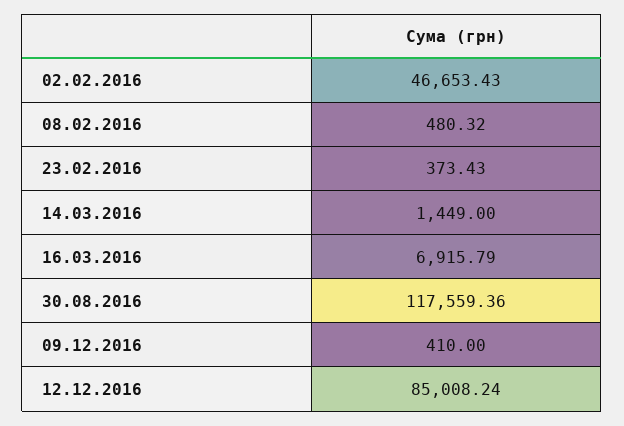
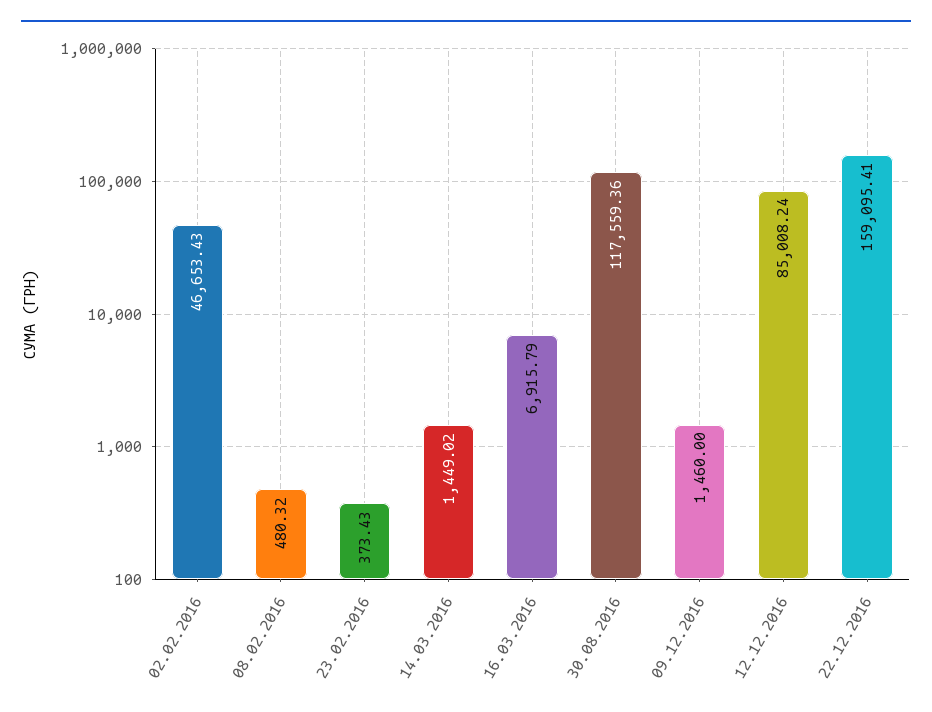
  {
    "02.02.2016": 46653.43,
    "08.02.2016": 480.32,
    "23.02.2016": 373.43,
-   "14.03.2016": 1449,
+   "14.03.2016": 1449.02,
    "16.03.2016": 6915.79,
    "30.08.2016": 117559.36,
-   "09.12.2016": 410,
+   "09.12.2016": 1460,
-   "12.12.2016": 85008.24
+   "12.12.2016": 85008.24,
+   "22.12.2016": 159095.41
  }

